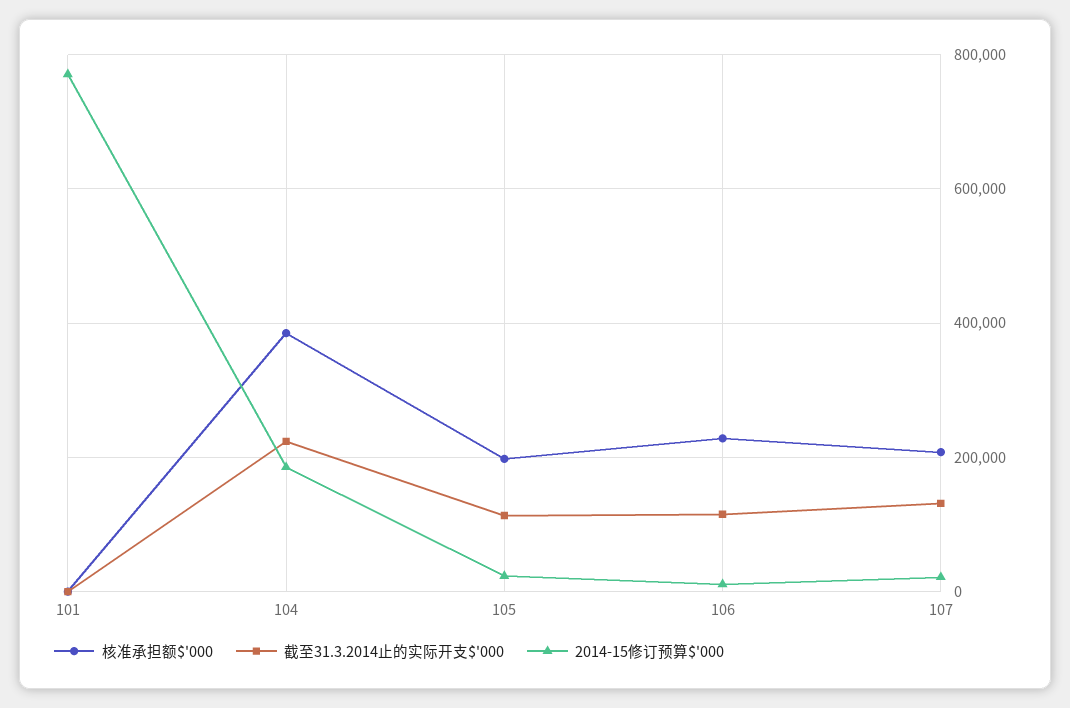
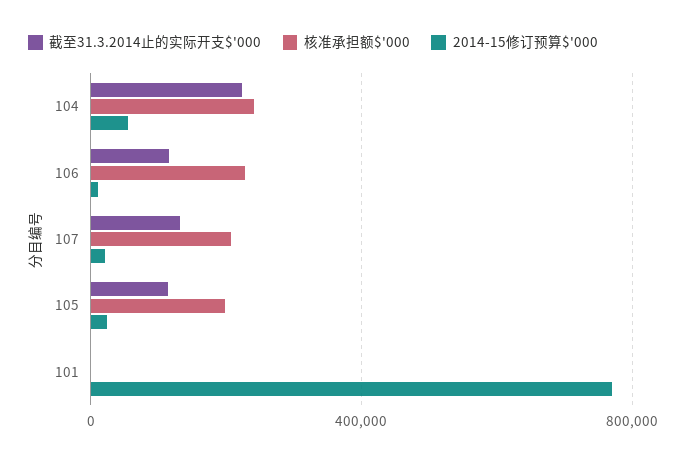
  {
    "核准承担额$'000": {
      "101": 0,
-     "104": 380000,
+     "104": 250000,
      "105": 200000,
      "106": 220000,
      "107": 200000
    },
    "截至31.3.2014止的实际开支$'000": {
      "101": 0,
      "104": 220000,
      "105": 120000,
      "106": 120000,
      "107": 140000
    },
    "2014-15修订预算$'000": {
      "101": 780000,
-     "104": 180000,
+     "104": 50000,
      "105": 20000,
      "106": 20000,
      "107": 20000
    }
  }

